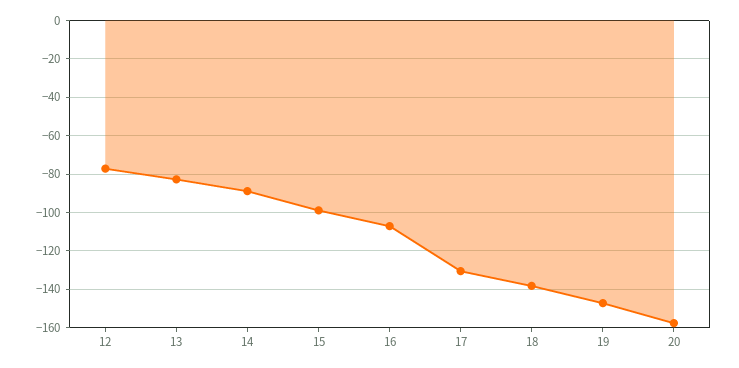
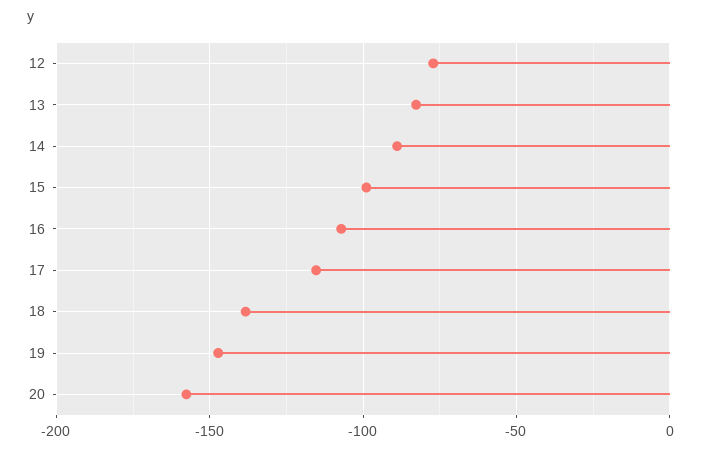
  {
    "12": -75,
    "13": -85,
    "14": -90,
    "15": -100,
    "16": -105,
-   "17": -130,
+   "17": -115,
    "18": -140,
    "19": -145,
    "20": -160
  }

